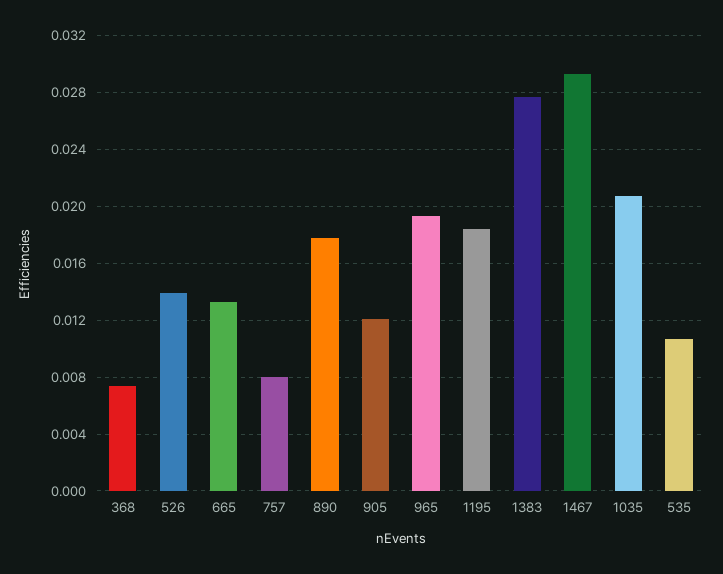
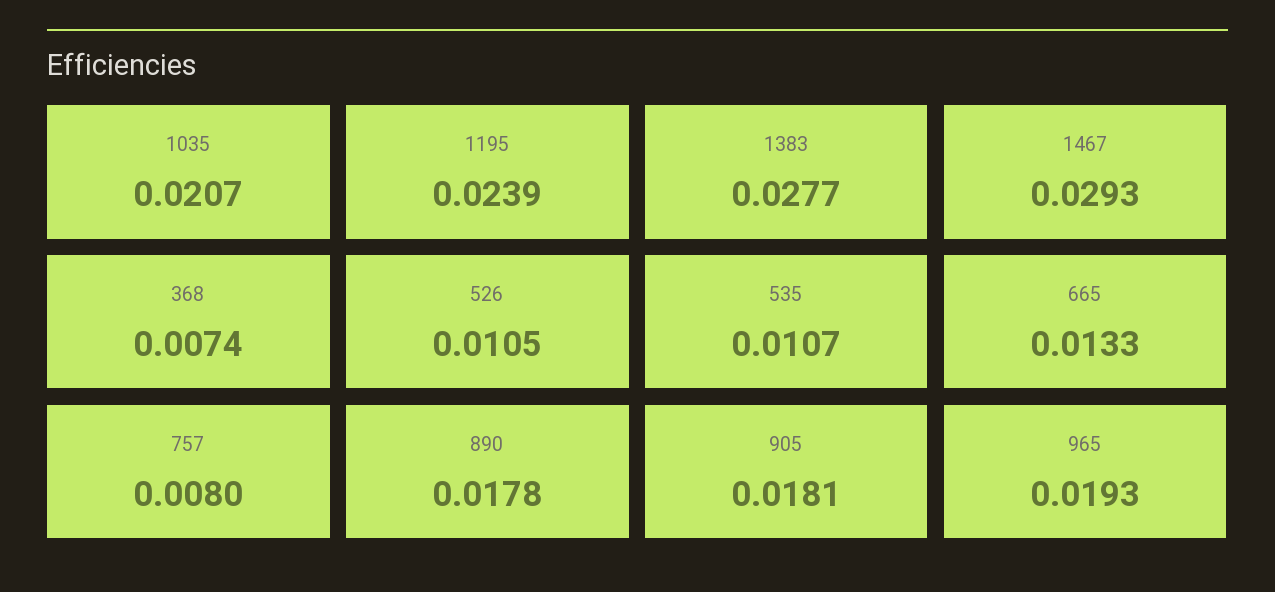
  {
    "368": 0.0074,
-   "526": 0.014,
+   "526": 0.0105,
    "665": 0.0133,
    "757": 0.008,
    "890": 0.0178,
-   "905": 0.012,
+   "905": 0.0181,
    "965": 0.0193,
-   "1195": 0.0185,
+   "1195": 0.0239,
    "1383": 0.0277,
    "1467": 0.0293,
    "1035": 0.0207,
    "535": 0.0107
  }

